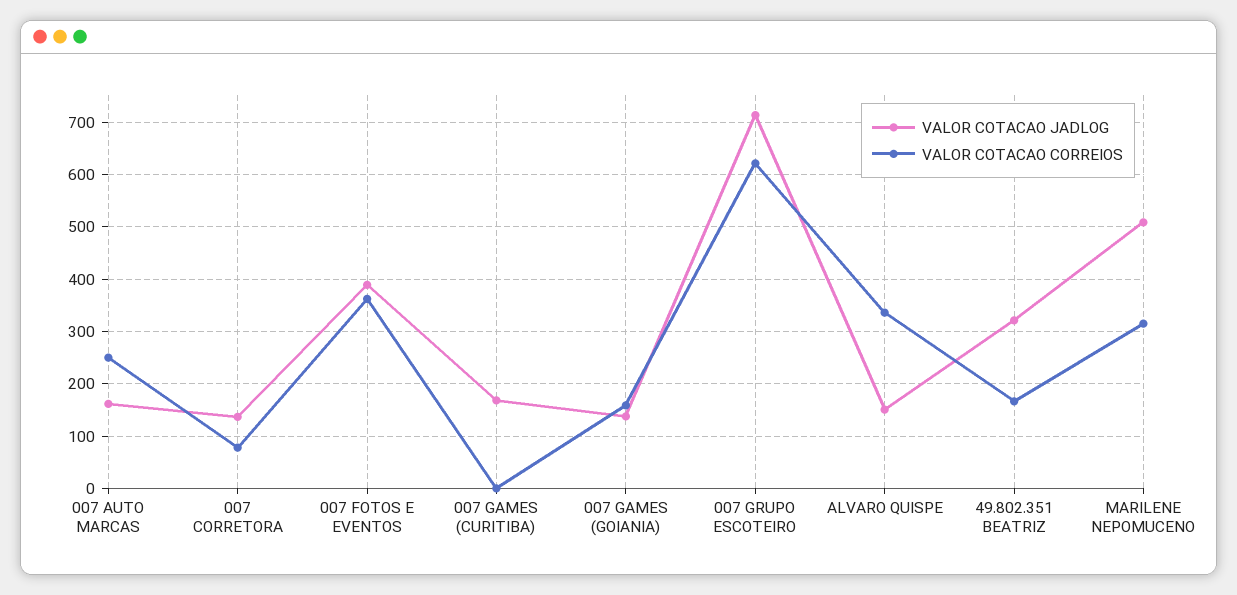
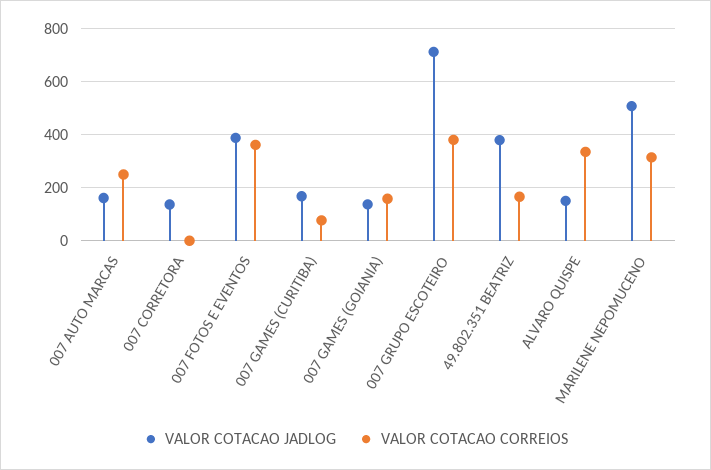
  {
    "VALOR COTACAO JADLOG": {
      "007 AUTO MARCAS": 160,
      "007 CORRETORA": 140,
      "007 FOTOS E EVENTOS": 380,
      "007 GAMES (CURITIBA)": 160,
      "007 GAMES (GOIANIA)": 140,
      "007 GRUPO ESCOTEIRO": 720,
      "ALVARO QUISPE": 160,
-     "49.802.351 BEATRIZ": 320,
+     "49.802.351 BEATRIZ": 375,
      "MARILENE NEPOMUCENO": 500
    },
    "VALOR COTACAO CORREIOS": {
      "007 AUTO MARCAS": 260,
-     "007 CORRETORA": 80,
+     "007 CORRETORA": 0,
      "007 FOTOS E EVENTOS": 360,
-     "007 GAMES (CURITIBA)": 0,
+     "007 GAMES (CURITIBA)": 75,
      "007 GAMES (GOIANIA)": 160,
-     "007 GRUPO ESCOTEIRO": 620,
+     "007 GRUPO ESCOTEIRO": 375,
      "ALVARO QUISPE": 340,
      "49.802.351 BEATRIZ": 160,
      "MARILENE NEPOMUCENO": 320
    }
  }

